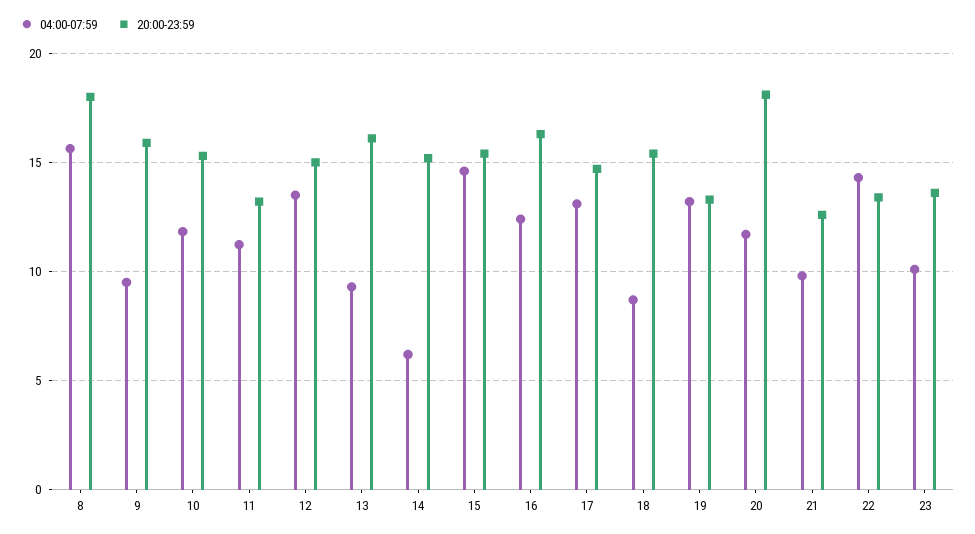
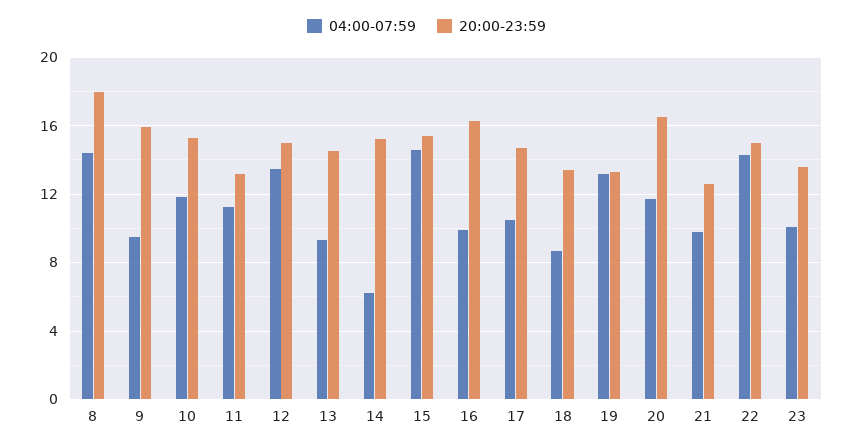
  {
    "04:00-07:59": {
-     "8": 15.5,
+     "8": 14.5,
      "9": 9.5,
      "10": 12,
      "11": 11,
      "12": 13.5,
      "13": 9.5,
      "14": 6,
      "15": 14.5,
-     "16": 12.5,
+     "16": 10,
-     "17": 13,
+     "17": 10.5,
      "18": 8.5,
      "19": 13,
      "20": 11.5,
      "21": 10,
      "22": 14.5,
      "23": 10
    },
    "20:00-23:59": {
      "8": 18,
      "9": 16,
      "10": 15.5,
      "11": 13,
      "12": 15,
-     "13": 16,
+     "13": 14.5,
      "14": 15,
      "15": 15.5,
      "16": 16.5,
      "17": 14.5,
-     "18": 15.5,
+     "18": 13.5,
      "19": 13.5,
-     "20": 18,
+     "20": 16.5,
      "21": 12.5,
-     "22": 13.5,
+     "22": 15,
      "23": 13.5
    }
  }

